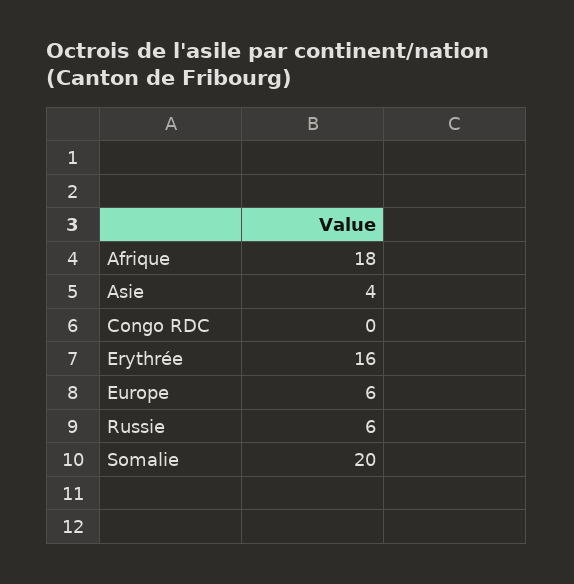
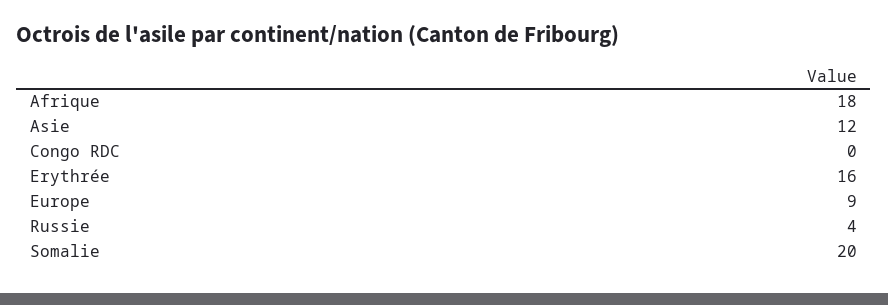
  {
    "Afrique": 18,
-   "Asie": 4,
+   "Asie": 12,
    "Congo RDC": 0,
    "Erythrée": 16,
-   "Europe": 6,
+   "Europe": 9,
-   "Russie": 6,
+   "Russie": 4,
    "Somalie": 20
  }

